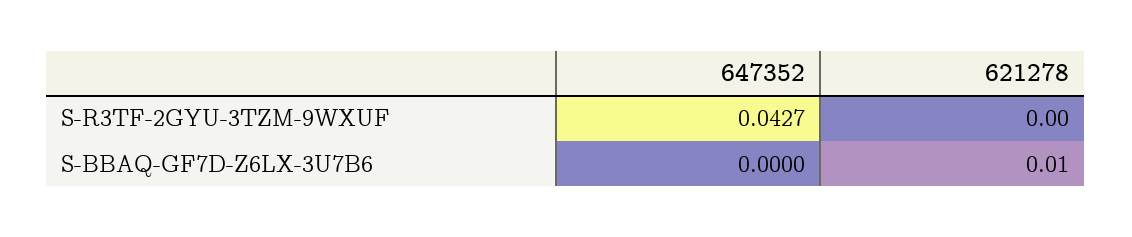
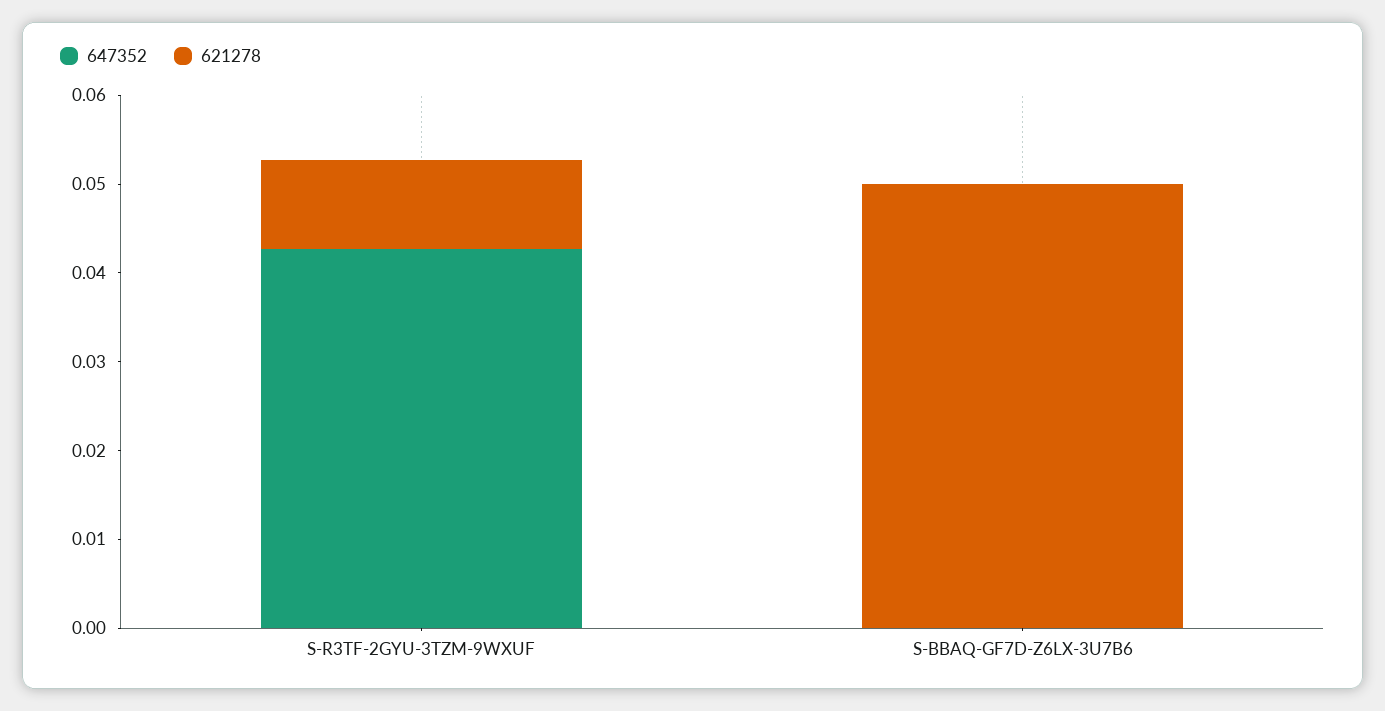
  {
    "647352": {
      "S-R3TF-2GYU-3TZM-9WXUF": 0.0427,
      "S-BBAQ-GF7D-Z6LX-3U7B6": 0
    },
    "621278": {
-     "S-R3TF-2GYU-3TZM-9WXUF": 0,
+     "S-R3TF-2GYU-3TZM-9WXUF": 0.01,
-     "S-BBAQ-GF7D-Z6LX-3U7B6": 0.01
+     "S-BBAQ-GF7D-Z6LX-3U7B6": 0.05
    }
  }

